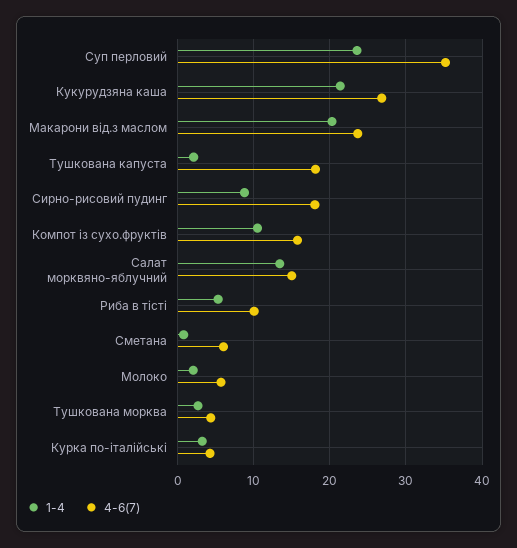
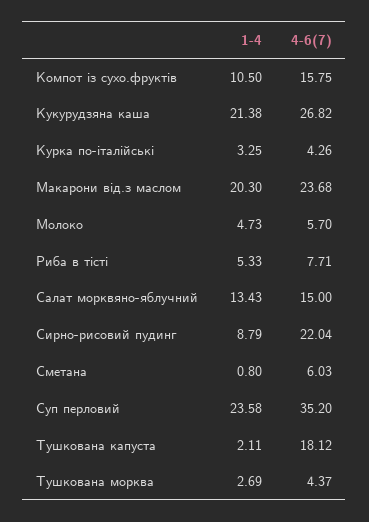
  {
    "1-4": {
      "Суп перловий": 23.58,
      "Кукурудзяна каша": 21.38,
      "Макарони від.з маслом": 20.3,
      "Тушкована капуста": 2.11,
      "Сирно-рисовий пудинг": 8.79,
      "Компот із сухо.фруктів": 10.5,
      "Салат морквяно-яблучний": 13.43,
      "Риба в тісті": 5.33,
      "Сметана": 0.8,
-     "Молоко": 2,
+     "Молоко": 4.73,
      "Тушкована морква": 2.69,
      "Курка по-італійські": 3.25
    },
    "4-6(7)": {
      "Суп перловий": 35.2,
      "Кукурудзяна каша": 26.82,
      "Макарони від.з маслом": 23.68,
      "Тушкована капуста": 18.12,
-     "Сирно-рисовий пудинг": 18,
+     "Сирно-рисовий пудинг": 22.04,
      "Компот із сухо.фруктів": 15.75,
      "Салат морквяно-яблучний": 15,
-     "Риба в тісті": 10,
+     "Риба в тісті": 7.71,
      "Сметана": 6.03,
      "Молоко": 5.7,
      "Тушкована морква": 4.37,
      "Курка по-італійські": 4.26
    }
  }

